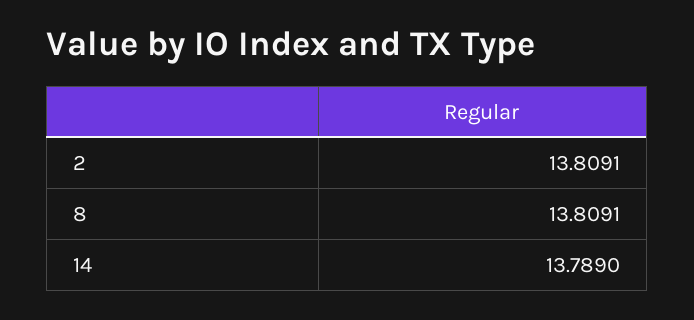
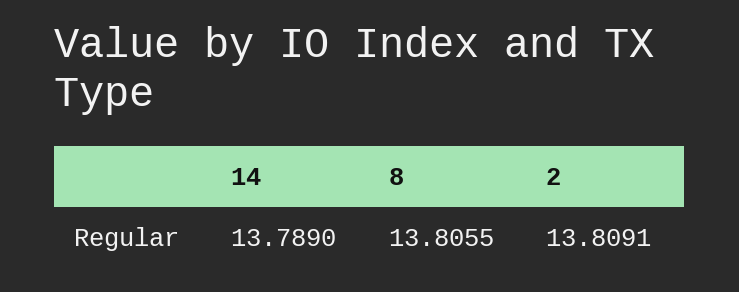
  {
    "2": 13.8091,
-   "8": 13.8091,
+   "8": 13.8055,
    "14": 13.789
  }

